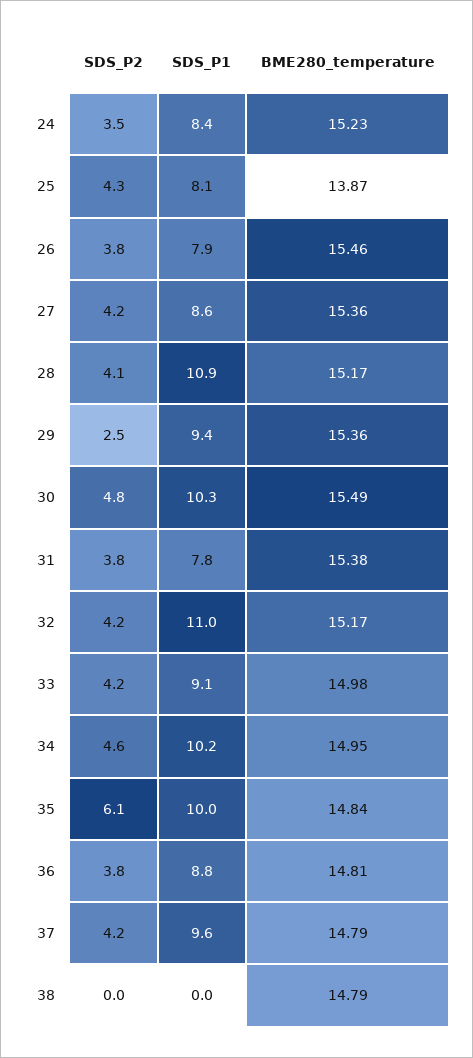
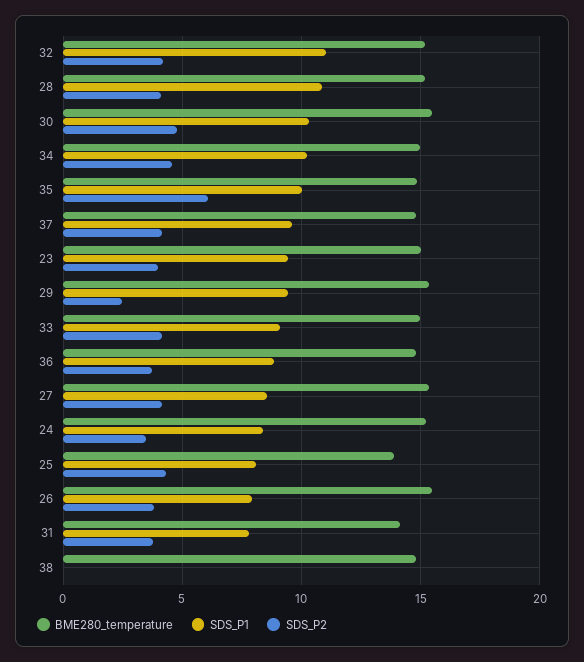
  {
    "SDS_P2": {
      "24": 3.5,
      "25": 4.3,
      "26": 3.8,
      "27": 4.2,
      "28": 4.1,
      "29": 2.5,
      "30": 4.8,
      "31": 3.8,
      "32": 4.2,
      "33": 4.2,
      "34": 4.6,
      "35": 6.1,
      "36": 3.8,
      "37": 4.2,
-     "38": 0
+     "38": 0,
+     "23": 4
    },
    "SDS_P1": {
      "24": 8.4,
      "25": 8.1,
      "26": 7.9,
      "27": 8.6,
      "28": 10.9,
      "29": 9.4,
      "30": 10.3,
      "31": 7.8,
      "32": 11,
      "33": 9.1,
      "34": 10.2,
      "35": 10,
      "36": 8.8,
      "37": 9.6,
-     "38": 0
+     "38": 0,
+     "23": 9.5
    },
    "BME280_temperature": {
      "24": 15.23,
      "25": 13.87,
      "26": 15.46,
      "27": 15.36,
      "28": 15.17,
      "29": 15.36,
      "30": 15.49,
-     "31": 15.38,
+     "31": 14,
      "32": 15.17,
      "33": 14.98,
      "34": 14.95,
      "35": 14.84,
      "36": 14.81,
      "37": 14.79,
-     "38": 14.79
+     "38": 14.79,
+     "23": 15
    }
  }

